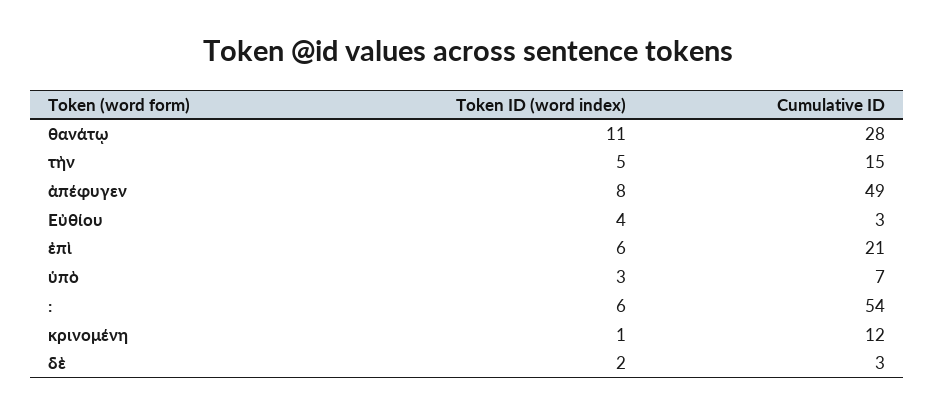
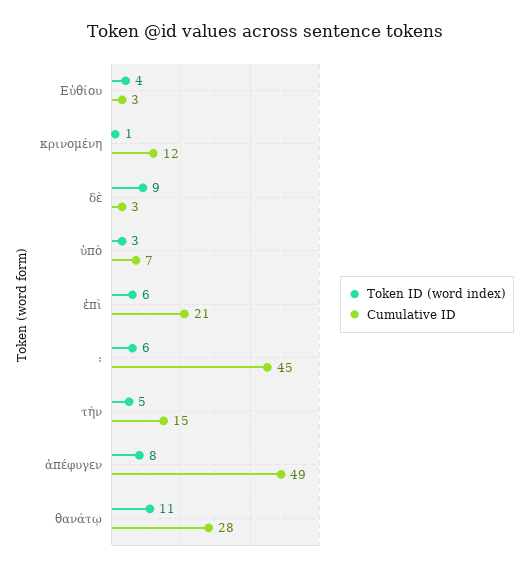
  {
    "Token ID (word index)": {
      "θανάτῳ": 11,
      "τὴν": 5,
      "ἀπέφυγεν": 8,
      "Εὐθίου": 4,
      "ἐπὶ": 6,
      "ὑπὸ": 3,
      ":": 6,
      "κρινομένη": 1,
-     "δὲ": 2
+     "δὲ": 9
    },
    "Cumulative ID": {
      "θανάτῳ": 28,
      "τὴν": 15,
      "ἀπέφυγεν": 49,
      "Εὐθίου": 3,
      "ἐπὶ": 21,
      "ὑπὸ": 7,
-     ":": 54,
+     ":": 45,
      "κρινομένη": 12,
      "δὲ": 3
    }
  }

